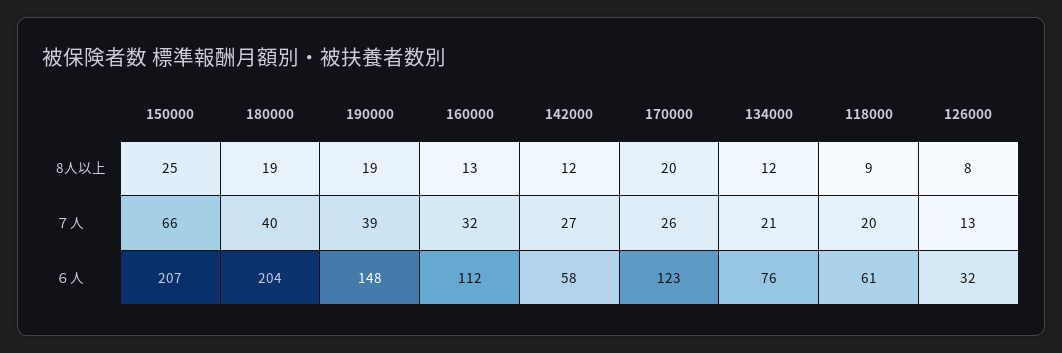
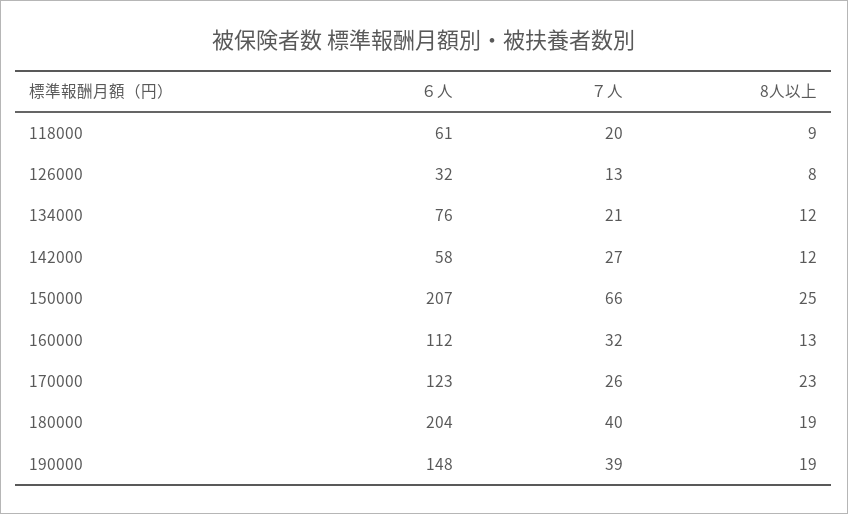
  {
    "150000": {
      "8人以上": 25,
      "７人": 66,
      "６人": 207
    },
    "180000": {
      "8人以上": 19,
      "７人": 40,
      "６人": 204
    },
    "190000": {
      "8人以上": 19,
      "７人": 39,
      "６人": 148
    },
    "160000": {
      "8人以上": 13,
      "７人": 32,
      "６人": 112
    },
    "142000": {
      "8人以上": 12,
      "７人": 27,
      "６人": 58
    },
    "170000": {
-     "8人以上": 20,
+     "8人以上": 23,
      "７人": 26,
      "６人": 123
    },
    "134000": {
      "8人以上": 12,
      "７人": 21,
      "６人": 76
    },
    "118000": {
      "8人以上": 9,
      "７人": 20,
      "６人": 61
    },
    "126000": {
      "8人以上": 8,
      "７人": 13,
      "６人": 32
    }
  }

